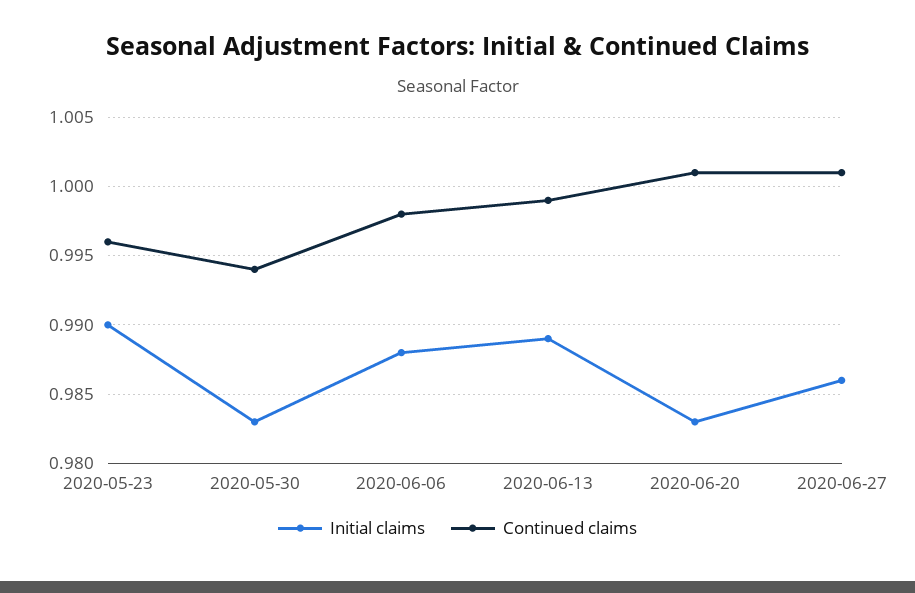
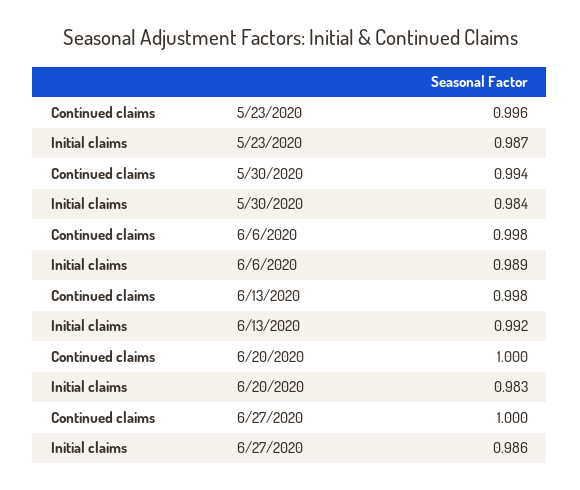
  {
    "Initial claims": {
-     "2020-05-23": 0.99,
+     "2020-05-23": 0.987,
-     "2020-05-30": 0.983,
+     "2020-05-30": 0.984,
-     "2020-06-06": 0.988,
+     "2020-06-06": 0.989,
-     "2020-06-13": 0.989,
+     "2020-06-13": 0.992,
      "2020-06-20": 0.983,
      "2020-06-27": 0.986
    },
    "Continued claims": {
      "2020-05-23": 0.996,
      "2020-05-30": 0.994,
      "2020-06-06": 0.998,
-     "2020-06-13": 0.999,
+     "2020-06-13": 0.998,
-     "2020-06-20": 1.001,
+     "2020-06-20": 1,
-     "2020-06-27": 1.001
+     "2020-06-27": 1
    }
  }

